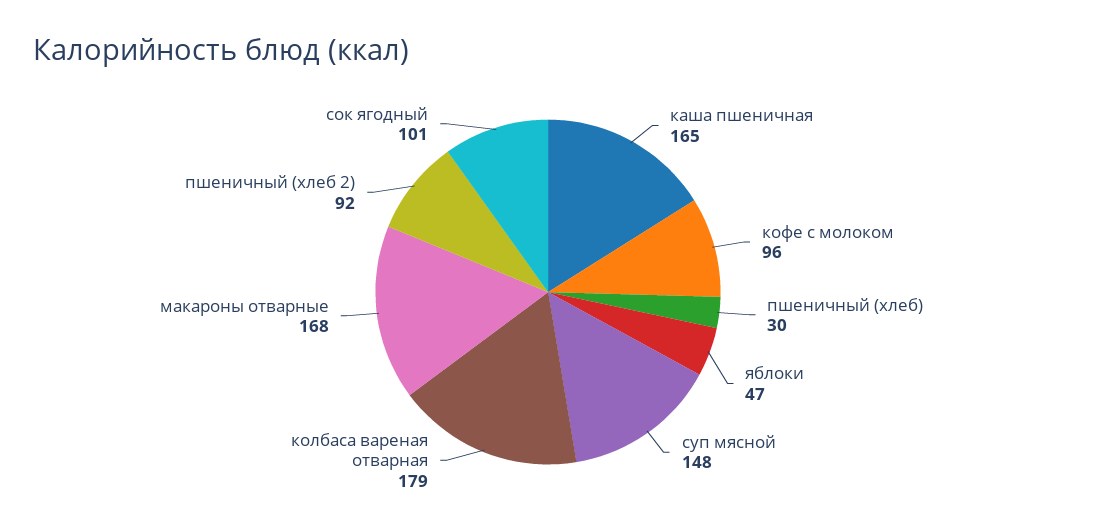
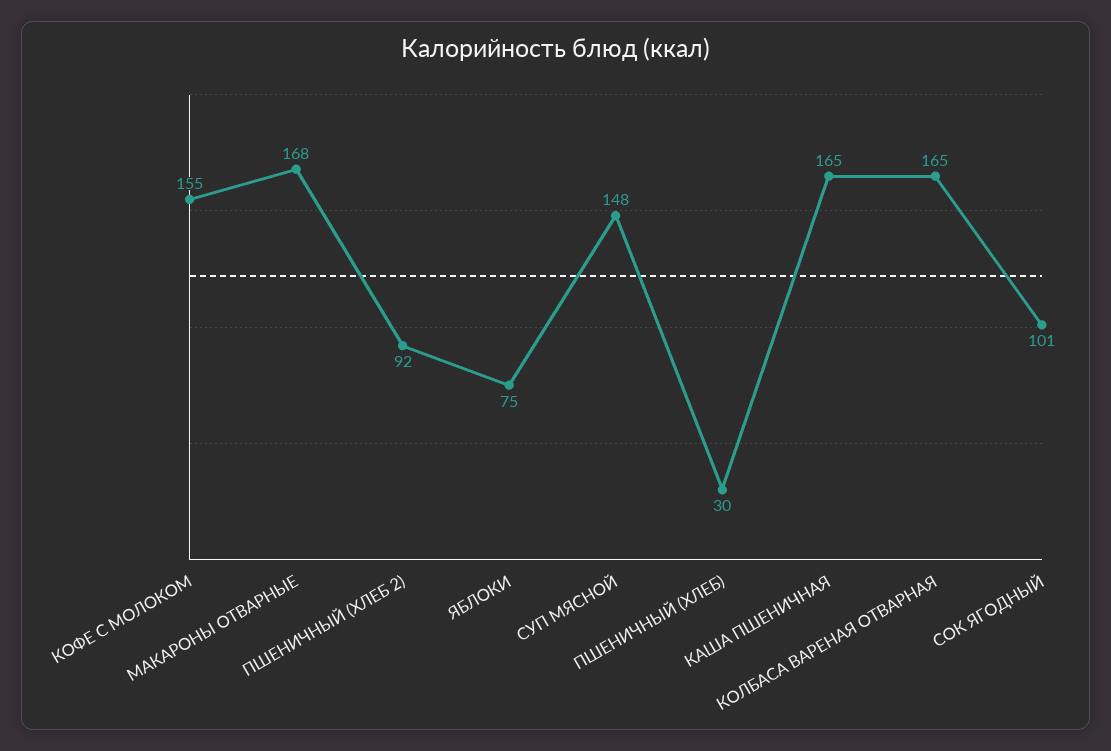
  {
    "каша пшеничная": 165,
-   "кофе с молоком": 96,
+   "кофе с молоком": 155,
    "пшеничный (хлеб)": 30,
-   "яблоки": 47,
+   "яблоки": 75,
    "суп мясной": 148,
-   "колбаса вареная отварная": 179,
+   "колбаса вареная отварная": 165,
    "макароны отварные": 168,
    "пшеничный (хлеб 2)": 92,
    "сок ягодный": 101
  }

